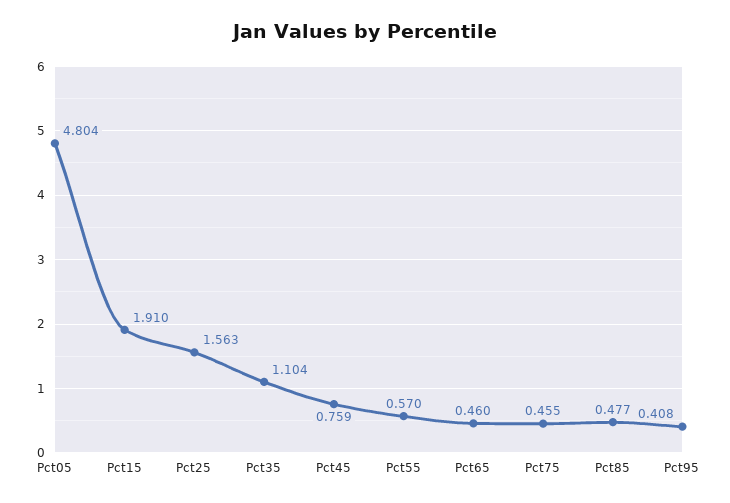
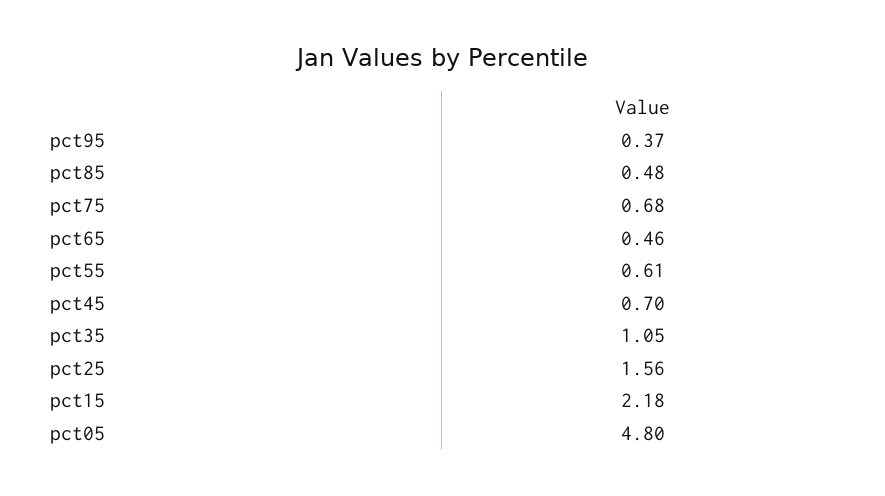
  {
    "Pct05": 4.804,
-   "Pct15": 1.91,
+   "Pct15": 2.18,
    "Pct25": 1.563,
-   "Pct35": 1.104,
+   "Pct35": 1.05,
-   "Pct45": 0.759,
+   "Pct45": 0.7,
-   "Pct55": 0.57,
+   "Pct55": 0.61,
    "Pct65": 0.46,
-   "Pct75": 0.455,
+   "Pct75": 0.68,
    "Pct85": 0.477,
-   "Pct95": 0.408
+   "Pct95": 0.37
  }

